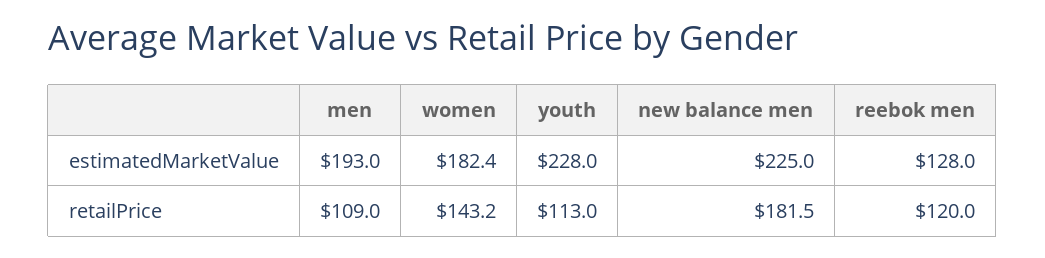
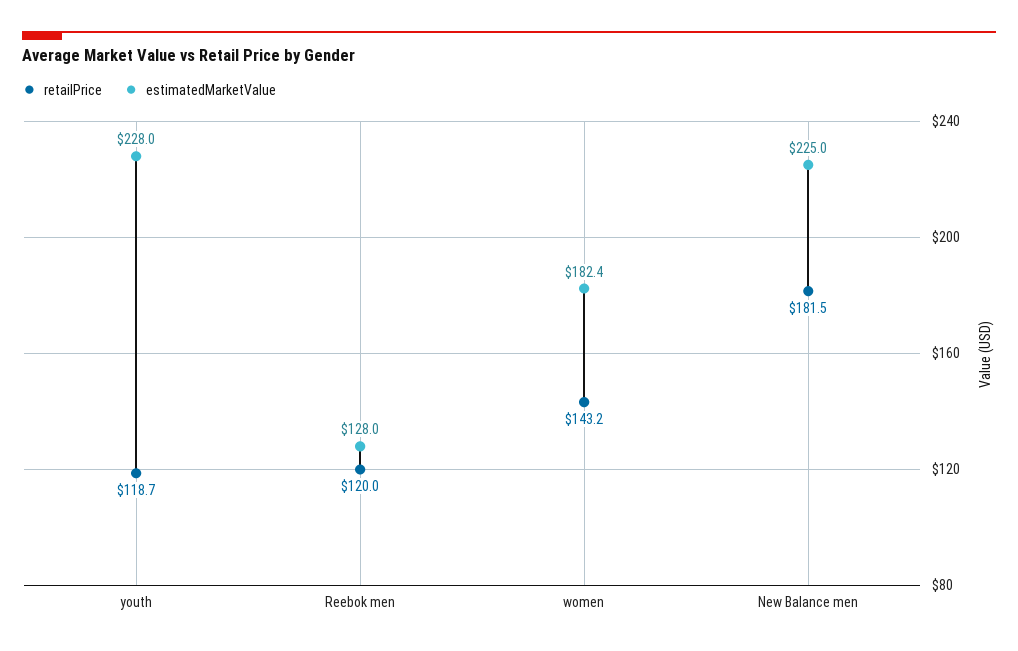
  {
    "estimatedMarketValue": {
-     "men": 193,
      "women": 182.4,
      "youth": 228,
      "new balance men": 225,
      "reebok men": 128
    },
    "retailPrice": {
-     "men": 109,
      "women": 143.2,
-     "youth": 113,
+     "youth": 118.7,
      "new balance men": 181.5,
      "reebok men": 120
    }
  }

